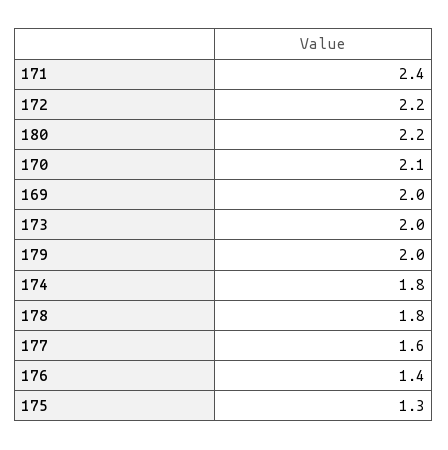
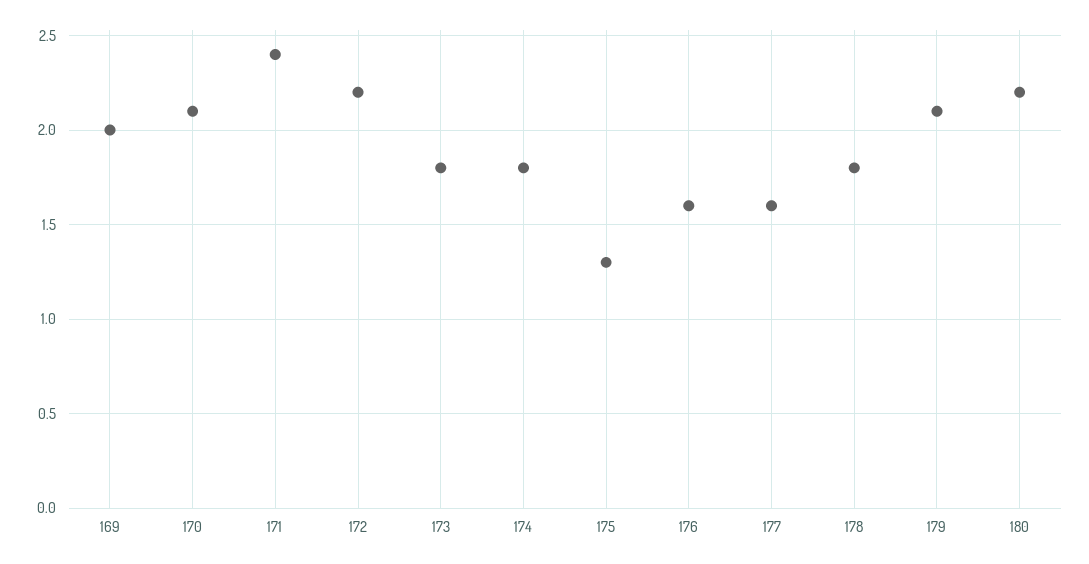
  {
    "171": 2.4,
    "172": 2.2,
    "180": 2.2,
    "170": 2.1,
    "169": 2,
-   "173": 2,
+   "173": 1.8,
-   "179": 2,
+   "179": 2.1,
    "174": 1.8,
    "178": 1.8,
    "177": 1.6,
-   "176": 1.4,
+   "176": 1.6,
    "175": 1.3
  }

